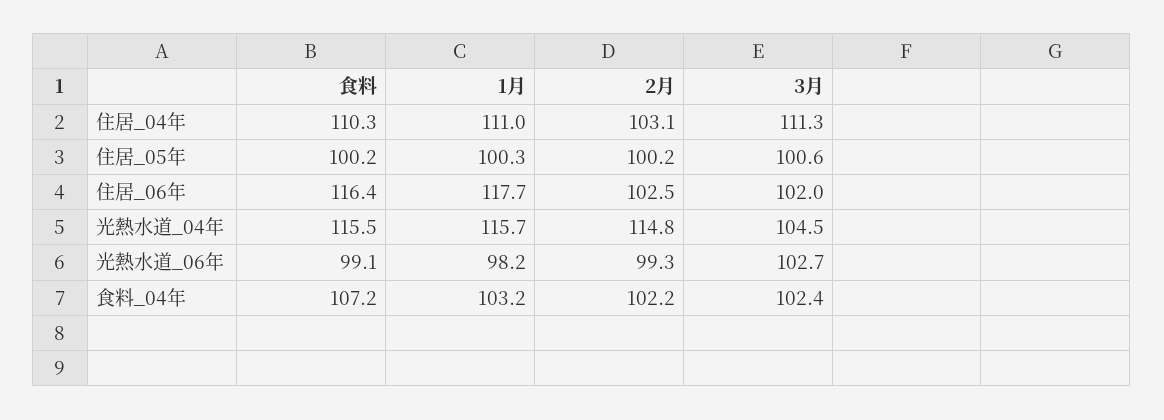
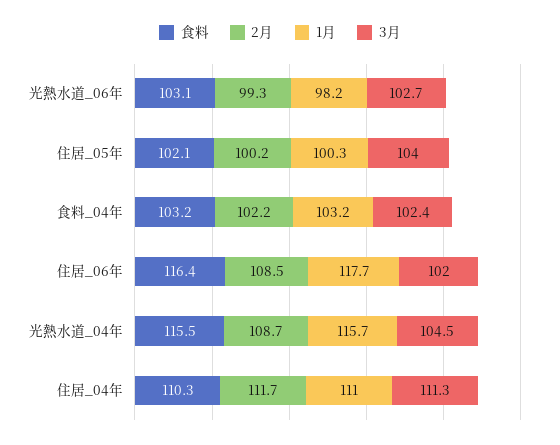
  {
    "食料": {
      "住居_04年": 110.3,
-     "住居_05年": 100.2,
+     "住居_05年": 102.1,
      "住居_06年": 116.4,
      "光熱水道_04年": 115.5,
-     "光熱水道_06年": 99.1,
+     "光熱水道_06年": 103.1,
-     "食料_04年": 107.2
+     "食料_04年": 103.2
    },
    "1月": {
      "住居_04年": 111,
      "住居_05年": 100.3,
      "住居_06年": 117.7,
      "光熱水道_04年": 115.7,
      "光熱水道_06年": 98.2,
      "食料_04年": 103.2
    },
    "2月": {
-     "住居_04年": 103.1,
+     "住居_04年": 111.7,
      "住居_05年": 100.2,
-     "住居_06年": 102.5,
+     "住居_06年": 108.5,
-     "光熱水道_04年": 114.8,
+     "光熱水道_04年": 108.7,
      "光熱水道_06年": 99.3,
      "食料_04年": 102.2
    },
    "3月": {
      "住居_04年": 111.3,
-     "住居_05年": 100.6,
+     "住居_05年": 104,
      "住居_06年": 102,
      "光熱水道_04年": 104.5,
      "光熱水道_06年": 102.7,
      "食料_04年": 102.4
    }
  }

